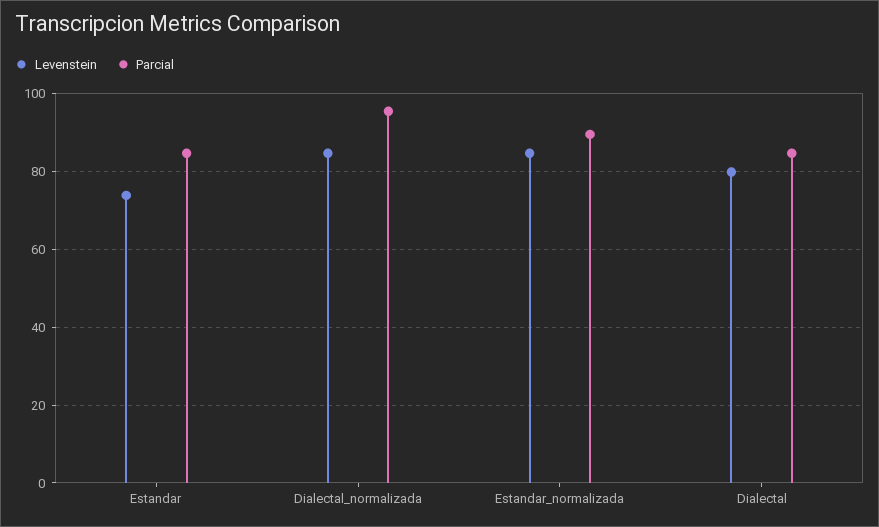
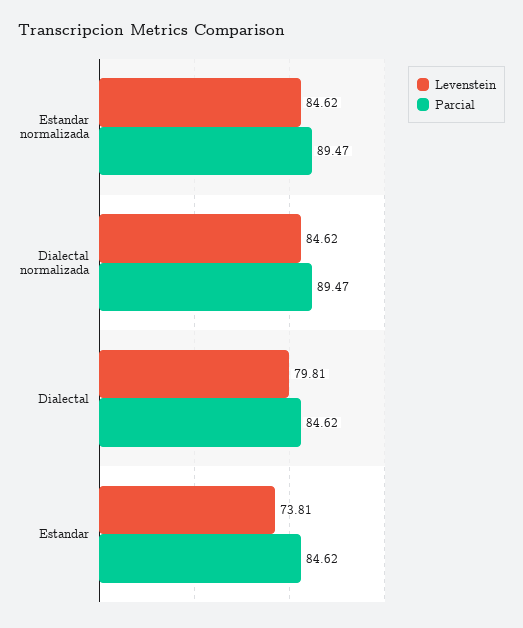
  {
    "Levenstein": {
      "Estandar": 73.81,
      "Dialectal_normalizada": 84.62,
      "Estandar_normalizada": 84.62,
      "Dialectal": 79.81
    },
    "Parcial": {
      "Estandar": 84.62,
-     "Dialectal_normalizada": 96,
+     "Dialectal_normalizada": 89.47,
      "Estandar_normalizada": 89.47,
      "Dialectal": 84.62
    }
  }

